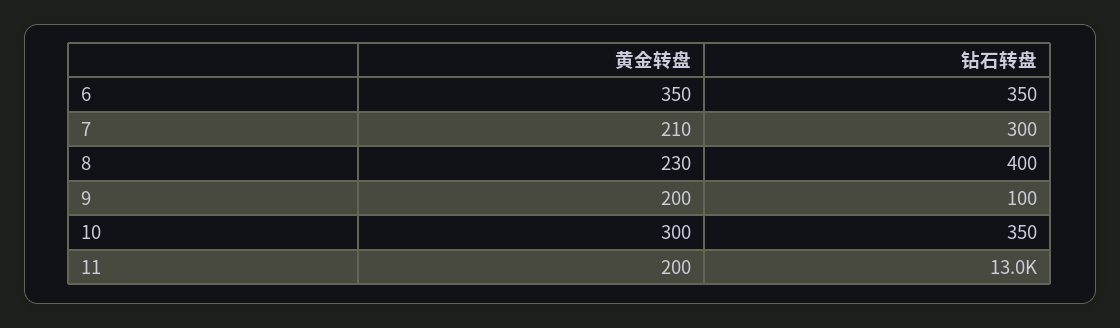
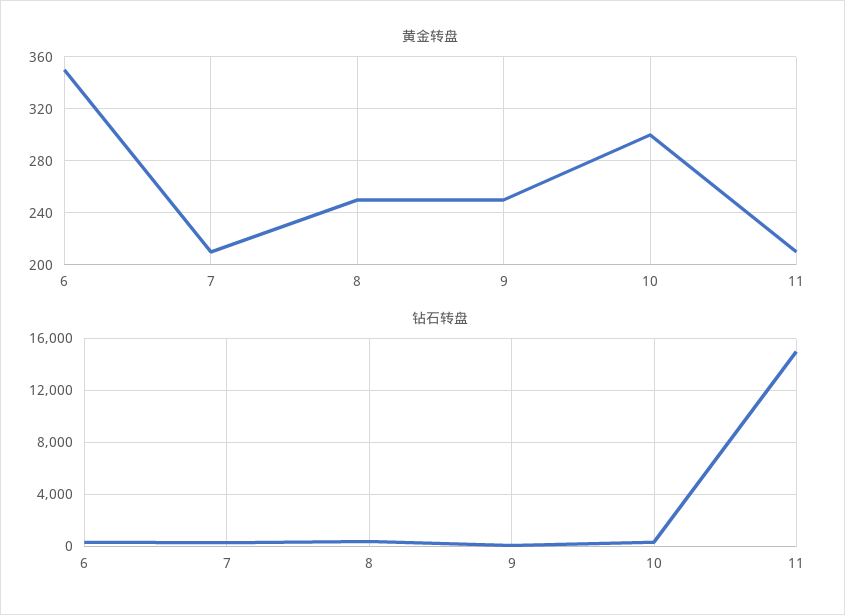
  {
    "黄金转盘": {
      "6": 350,
      "7": 210,
-     "8": 230,
+     "8": 250,
-     "9": 200,
+     "9": 250,
      "10": 300,
-     "11": 200
+     "11": 210
    },
    "钻石转盘": {
      "6": 350,
      "7": 300,
      "8": 400,
      "9": 100,
      "10": 350,
-     "11": 13000
+     "11": 15000
    }
  }

